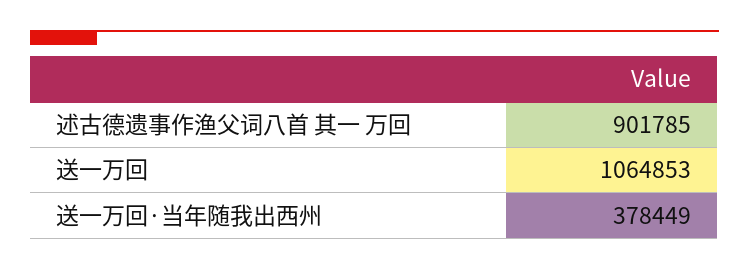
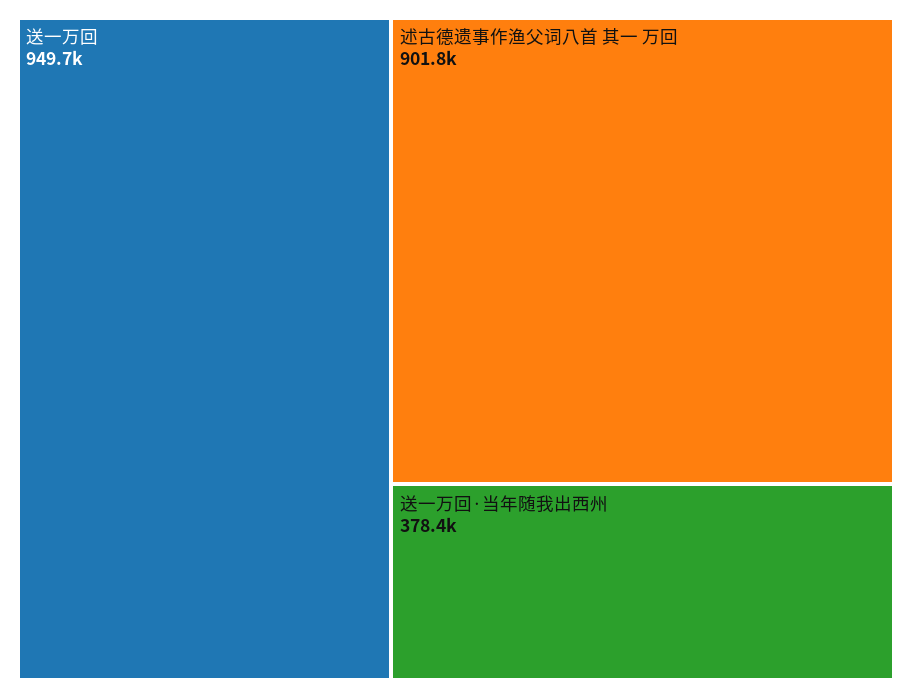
  {
    "述古德遗事作渔父词八首 其一 万回": 901785,
-   "送一万回": 1064853,
+   "送一万回": 949700,
    "送一万回·当年随我出西州": 378449
  }

